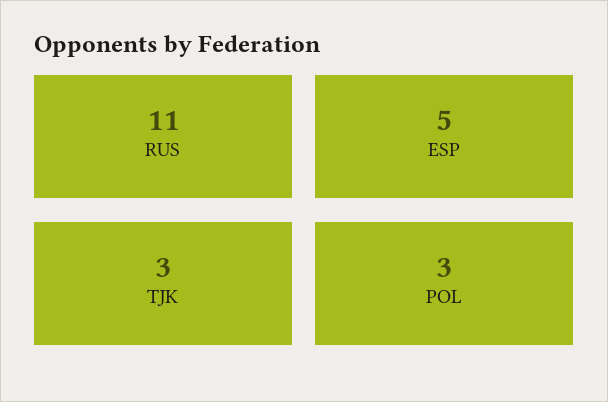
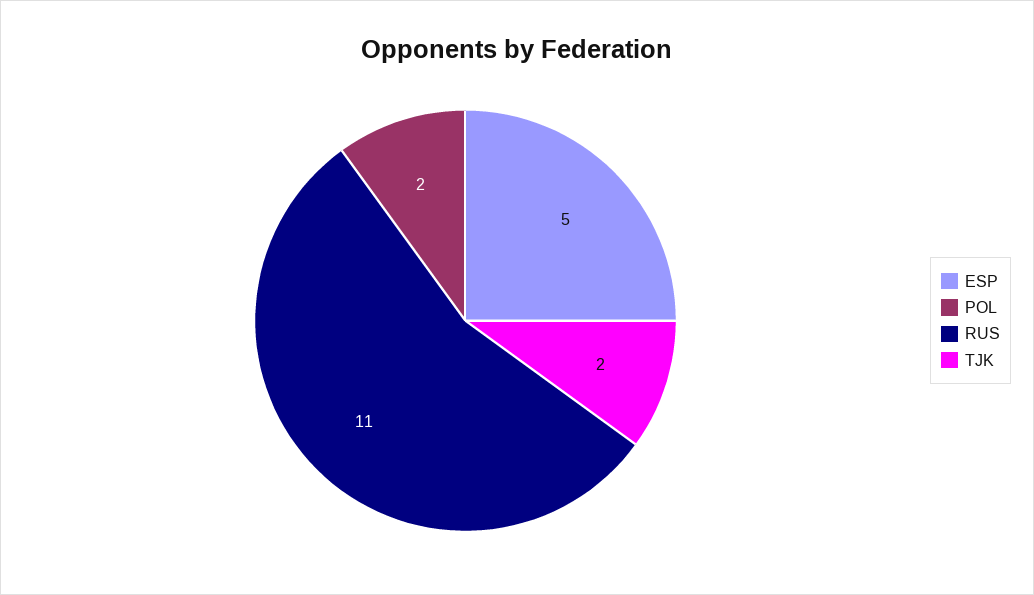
  {
    "RUS": 11,
    "ESP": 5,
-   "TJK": 3,
+   "TJK": 2,
-   "POL": 3
+   "POL": 2
  }

